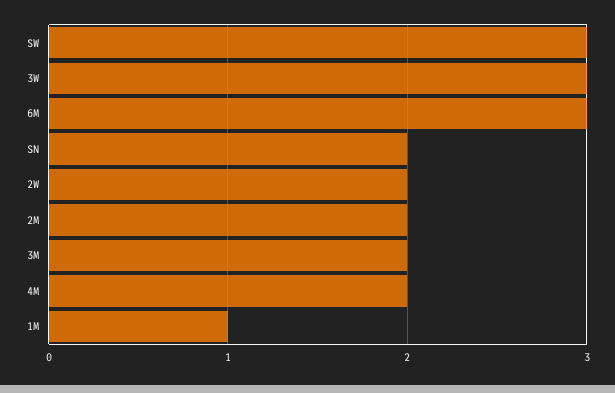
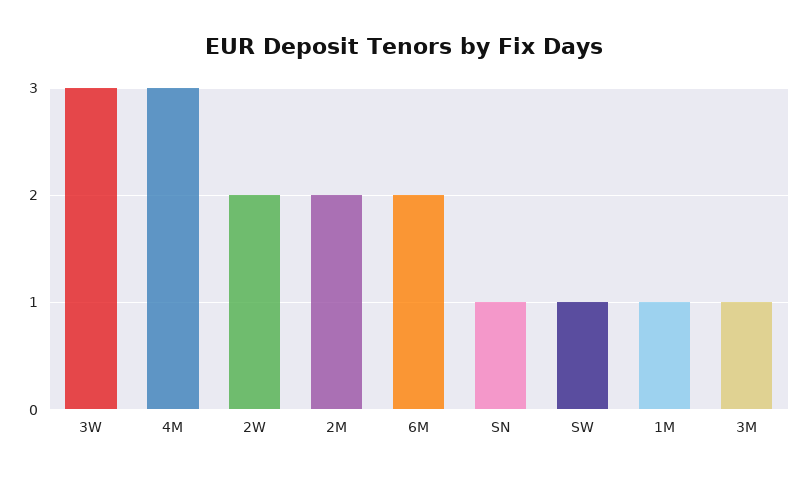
  {
-   "SW": 3,
+   "SW": 1,
    "3W": 3,
-   "6M": 3,
+   "6M": 2,
-   "SN": 2,
+   "SN": 1,
    "2W": 2,
    "2M": 2,
-   "3M": 2,
+   "3M": 1,
-   "4M": 2,
+   "4M": 3,
    "1M": 1
  }

